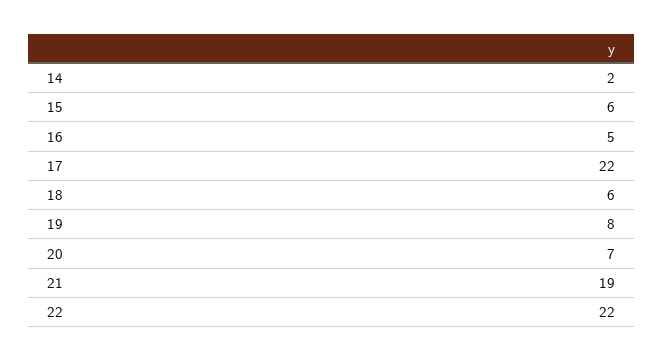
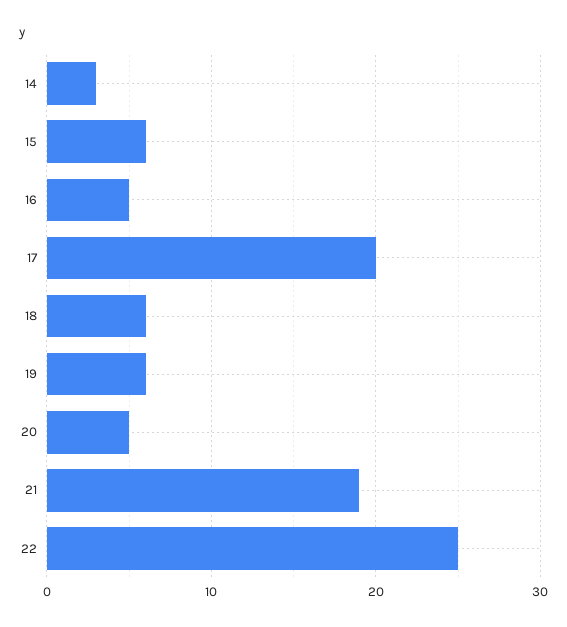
  {
-   "14": 2,
+   "14": 3,
    "15": 6,
    "16": 5,
-   "17": 22,
+   "17": 20,
    "18": 6,
-   "19": 8,
+   "19": 6,
-   "20": 7,
+   "20": 5,
    "21": 19,
-   "22": 22
+   "22": 25
  }

